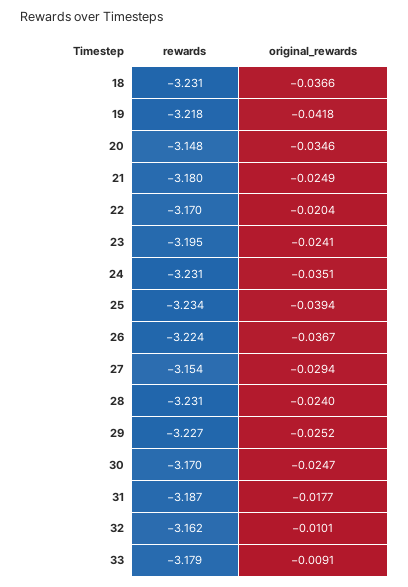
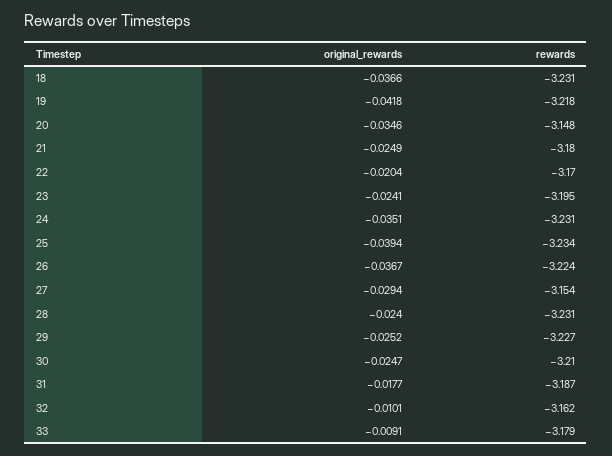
  {
    "rewards": {
      "18": -3.231,
      "19": -3.218,
      "20": -3.148,
      "21": -3.18,
      "22": -3.17,
      "23": -3.195,
      "24": -3.231,
      "25": -3.234,
      "26": -3.224,
      "27": -3.154,
      "28": -3.231,
      "29": -3.227,
-     "30": -3.17,
+     "30": -3.21,
      "31": -3.187,
      "32": -3.162,
      "33": -3.179
    },
    "original_rewards": {
      "18": -0.0366,
      "19": -0.0418,
      "20": -0.0346,
      "21": -0.0249,
      "22": -0.0204,
      "23": -0.0241,
      "24": -0.0351,
      "25": -0.0394,
      "26": -0.0367,
      "27": -0.0294,
      "28": -0.024,
      "29": -0.0252,
      "30": -0.0247,
      "31": -0.0177,
      "32": -0.0101,
      "33": -0.0091
    }
  }

